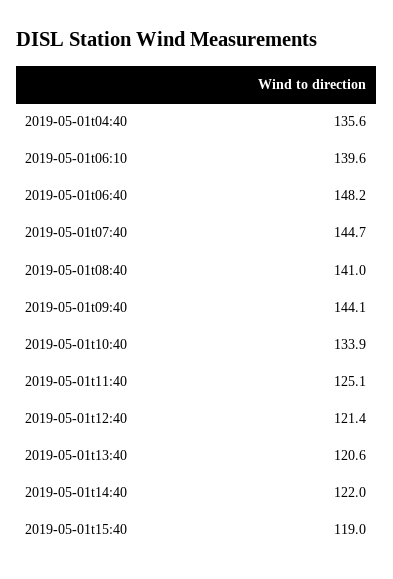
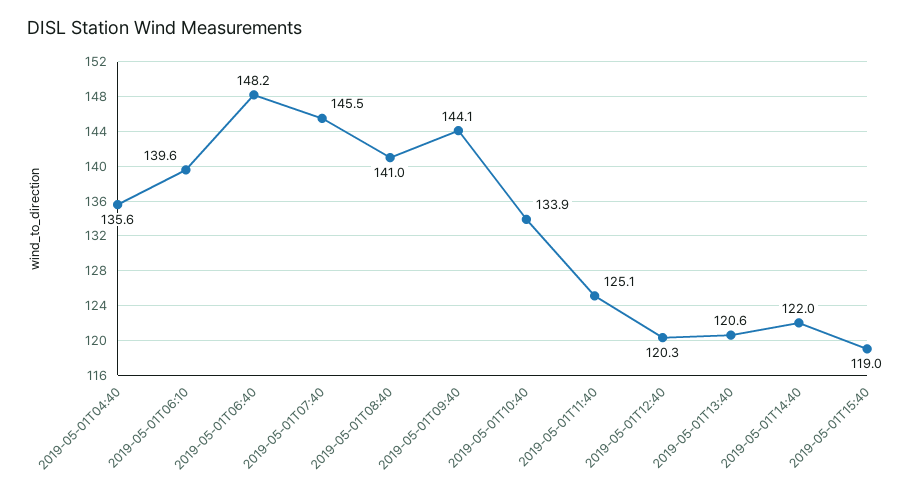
  {
    "2019-05-01t04:40": 135.6,
    "2019-05-01t06:10": 139.6,
    "2019-05-01t06:40": 148.2,
-   "2019-05-01t07:40": 144.7,
+   "2019-05-01t07:40": 145.5,
    "2019-05-01t08:40": 141,
    "2019-05-01t09:40": 144.1,
    "2019-05-01t10:40": 133.9,
    "2019-05-01t11:40": 125.1,
-   "2019-05-01t12:40": 121.4,
+   "2019-05-01t12:40": 120.3,
    "2019-05-01t13:40": 120.6,
    "2019-05-01t14:40": 122,
    "2019-05-01t15:40": 119
  }

